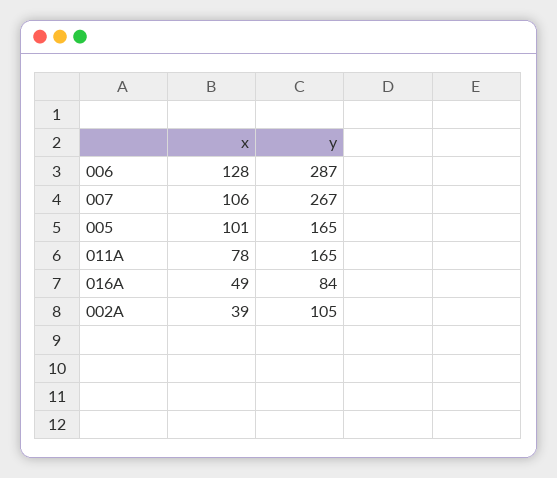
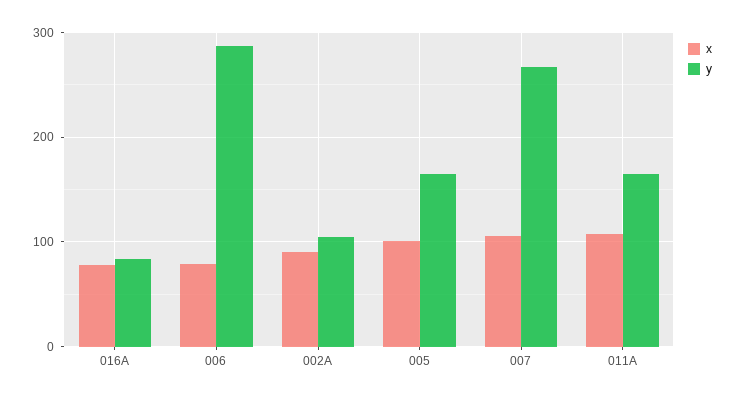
  {
    "x": {
-     "006": 128,
+     "006": 80,
      "007": 106,
      "005": 101,
-     "011A": 78,
+     "011A": 110,
-     "016A": 49,
+     "016A": 80,
-     "002A": 39
+     "002A": 90
    },
    "y": {
      "006": 287,
      "007": 267,
      "005": 165,
      "011A": 165,
      "016A": 84,
      "002A": 105
    }
  }

